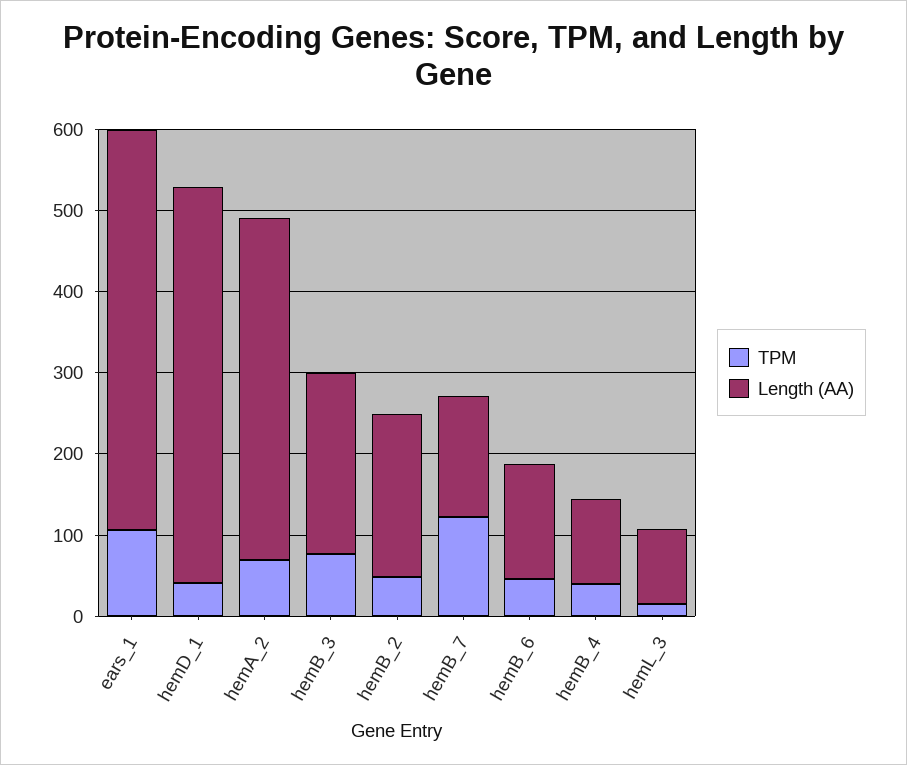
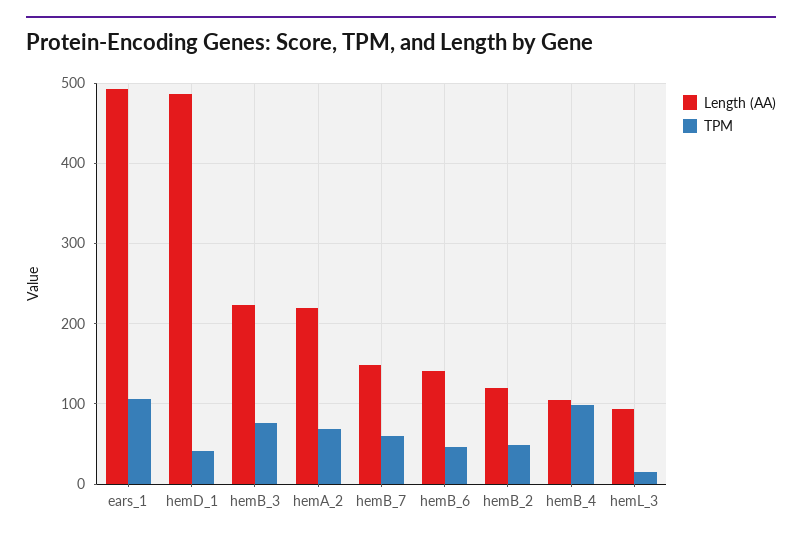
  {
    "TPM": {
      "ears_1": 110,
      "hemD_1": 40,
      "hemA_2": 70,
      "hemB_3": 80,
      "hemB_2": 50,
-     "hemB_7": 120,
+     "hemB_7": 60,
      "hemB_6": 50,
-     "hemB_4": 40,
+     "hemB_4": 100,
      "hemL_3": 10
    },
    "Length (AA)": {
      "ears_1": 490,
      "hemD_1": 490,
-     "hemA_2": 420,
+     "hemA_2": 220,
      "hemB_3": 220,
-     "hemB_2": 200,
+     "hemB_2": 120,
      "hemB_7": 150,
      "hemB_6": 140,
      "hemB_4": 110,
      "hemL_3": 90
    }
  }

